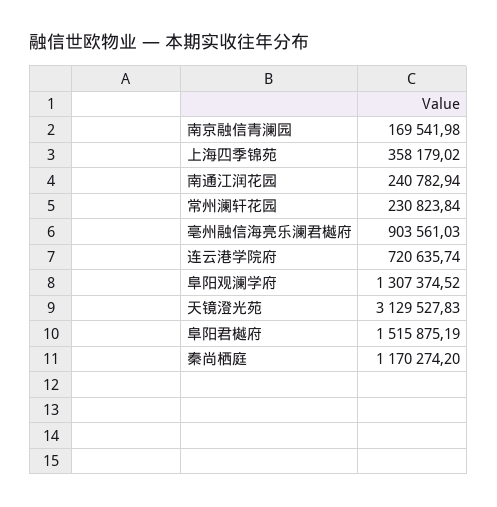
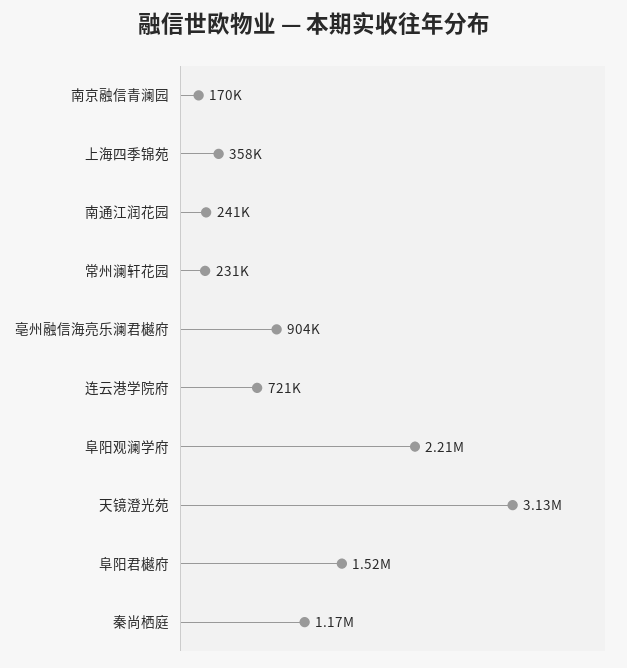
  {
    "南京融信青澜园": 169541.98,
    "上海四季锦苑": 358179.02,
    "南通江润花园": 240782.94,
    "常州澜轩花园": 230823.84,
    "亳州融信海亮乐澜君樾府": 903561.03,
    "连云港学院府": 720635.74,
-   "阜阳观澜学府": 1307374.52,
+   "阜阳观澜学府": 2210000,
    "天镜澄光苑": 3129527.83,
    "阜阳君樾府": 1515875.19,
    "秦尚栖庭": 1170274.2
  }

